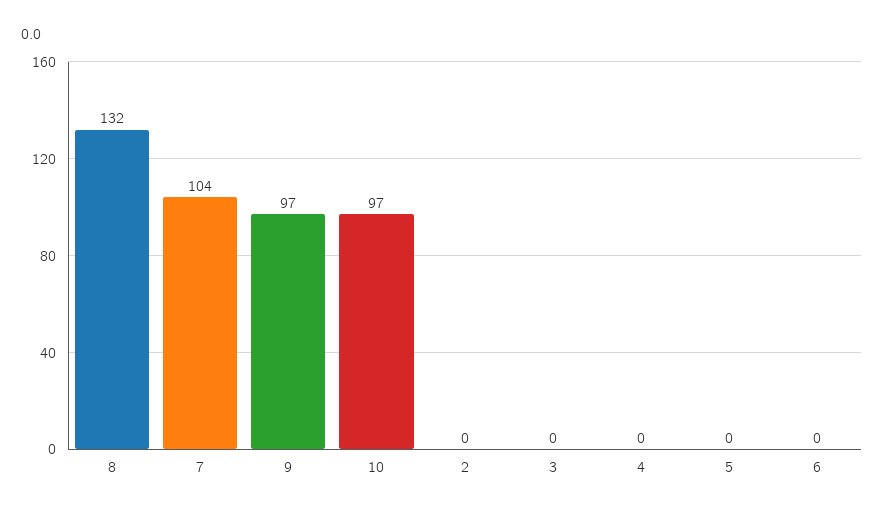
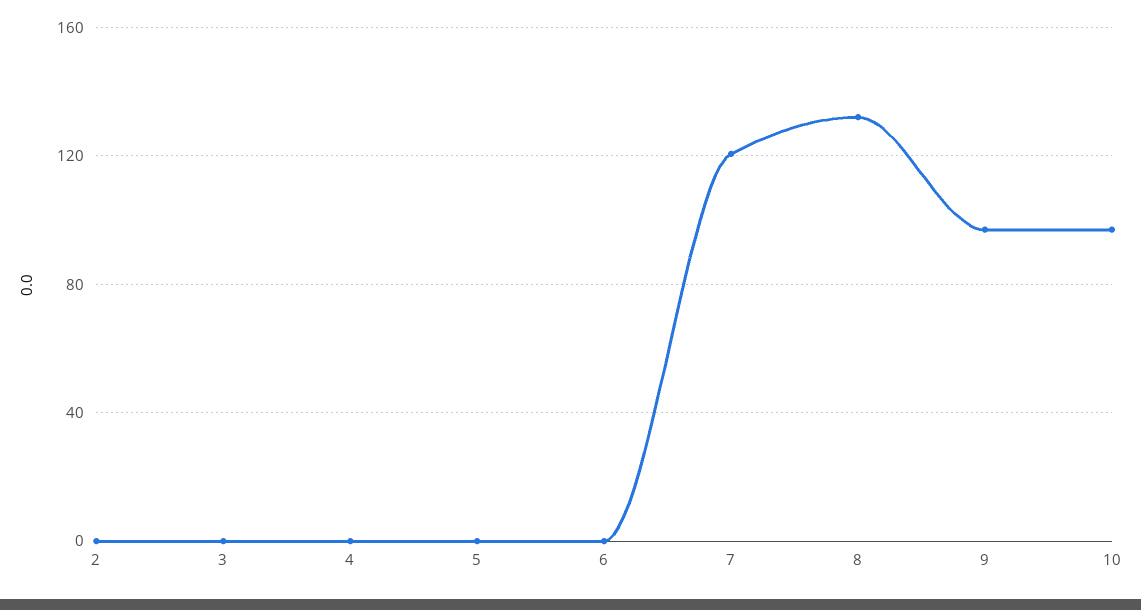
  {
    "8": 132,
-   "7": 104,
+   "7": 120,
    "9": 97,
    "10": 97,
    "2": 0,
    "3": 0,
    "4": 0,
    "5": 0,
    "6": 0
  }

